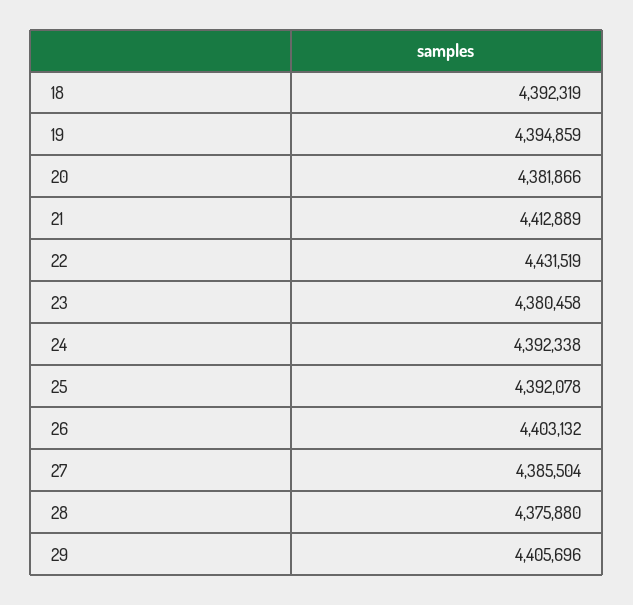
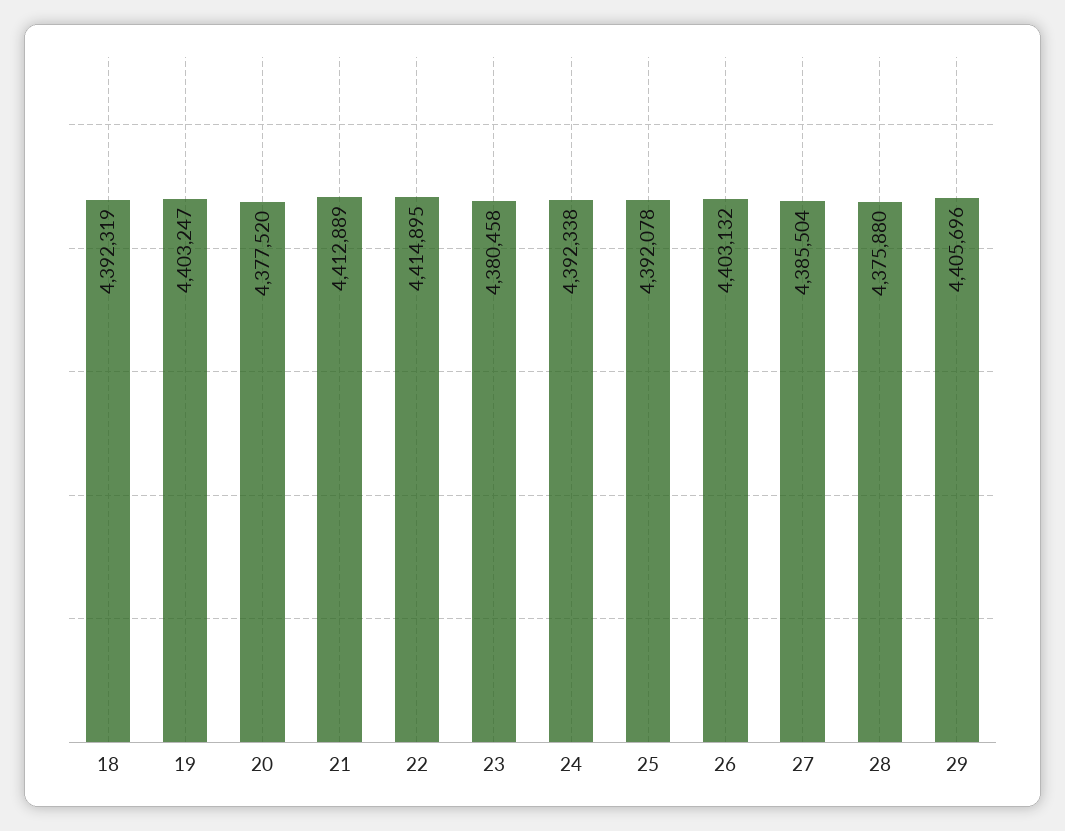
  {
    "18": 4392319,
-   "19": 4394859,
+   "19": 4403247,
-   "20": 4381866,
+   "20": 4377520,
    "21": 4412889,
-   "22": 4431519,
+   "22": 4414895,
    "23": 4380458,
    "24": 4392338,
    "25": 4392078,
    "26": 4403132,
    "27": 4385504,
    "28": 4375880,
    "29": 4405696
  }

